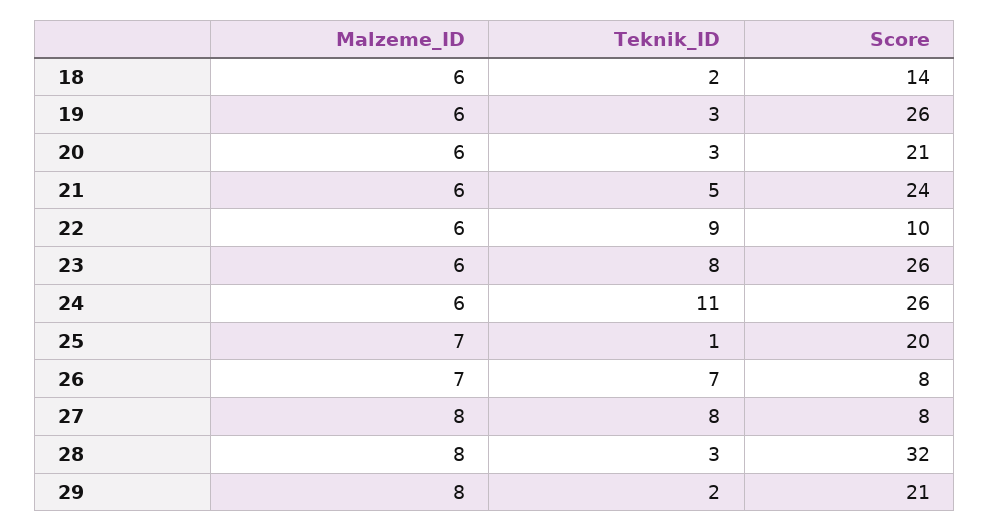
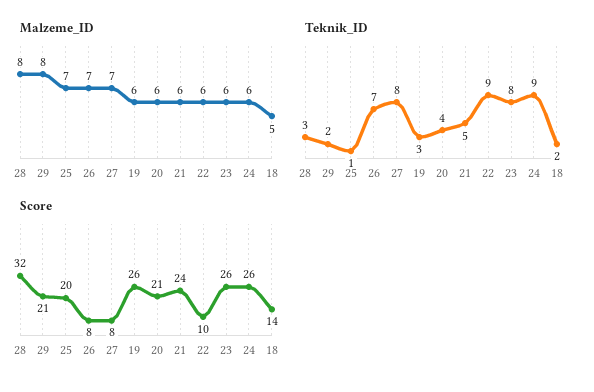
  {
    "Malzeme_ID": {
-     "18": 6,
+     "18": 5,
      "19": 6,
      "20": 6,
      "21": 6,
      "22": 6,
      "23": 6,
      "24": 6,
      "25": 7,
      "26": 7,
-     "27": 8,
+     "27": 7,
      "28": 8,
      "29": 8
    },
    "Teknik_ID": {
      "18": 2,
      "19": 3,
-     "20": 3,
+     "20": 4,
      "21": 5,
      "22": 9,
      "23": 8,
-     "24": 11,
+     "24": 9,
      "25": 1,
      "26": 7,
      "27": 8,
      "28": 3,
      "29": 2
    },
    "Score": {
      "18": 14,
      "19": 26,
      "20": 21,
      "21": 24,
      "22": 10,
      "23": 26,
      "24": 26,
      "25": 20,
      "26": 8,
      "27": 8,
      "28": 32,
      "29": 21
    }
  }

